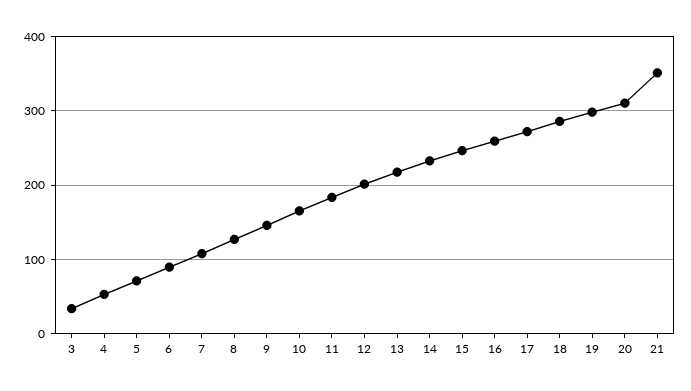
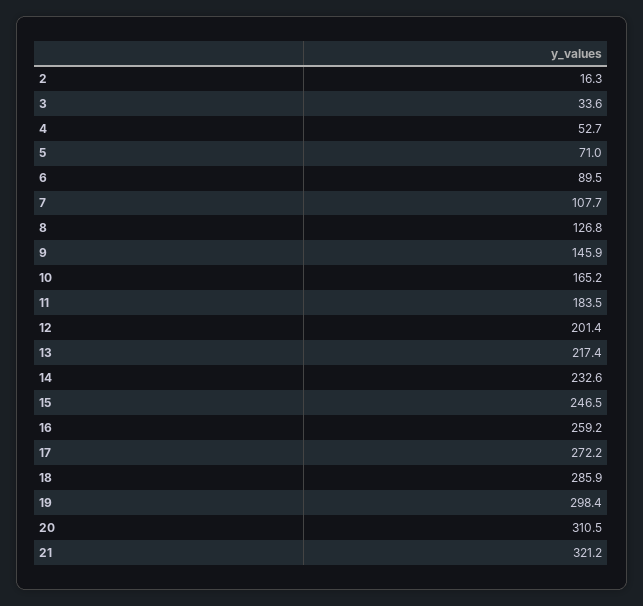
  {
    "3": 33.6,
    "4": 52.7,
    "5": 71,
    "6": 89.5,
    "7": 107.7,
    "8": 126.8,
    "9": 145.9,
    "10": 165.2,
    "11": 183.5,
    "12": 201.4,
    "13": 217.4,
    "14": 232.6,
    "15": 246.5,
    "16": 259.2,
    "17": 272.2,
    "18": 285.9,
    "19": 298.4,
    "20": 310.5,
-   "21": 350
+   "21": 321.2,
+   "2": 16.3
  }

